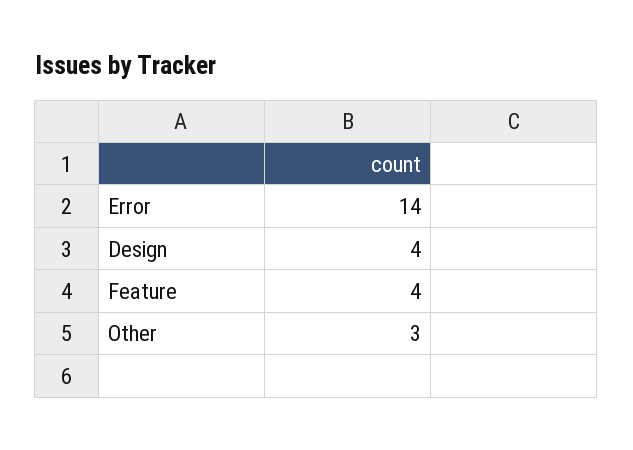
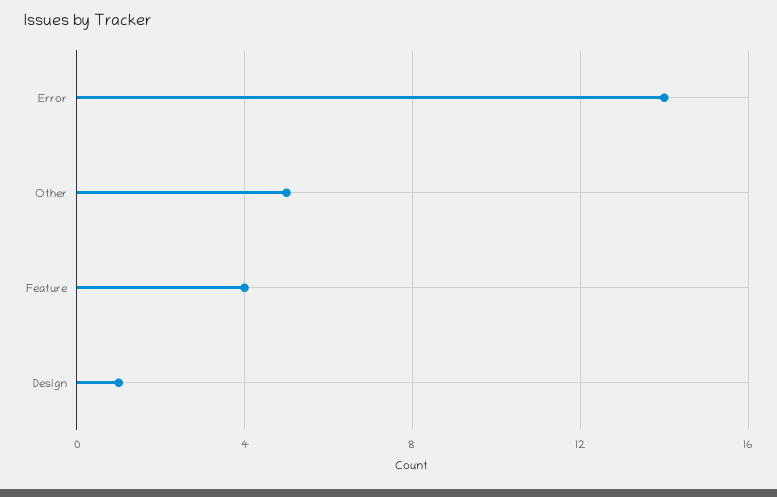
  {
    "Error": 14,
-   "Design": 4,
+   "Design": 1,
    "Feature": 4,
-   "Other": 3
+   "Other": 5
  }

